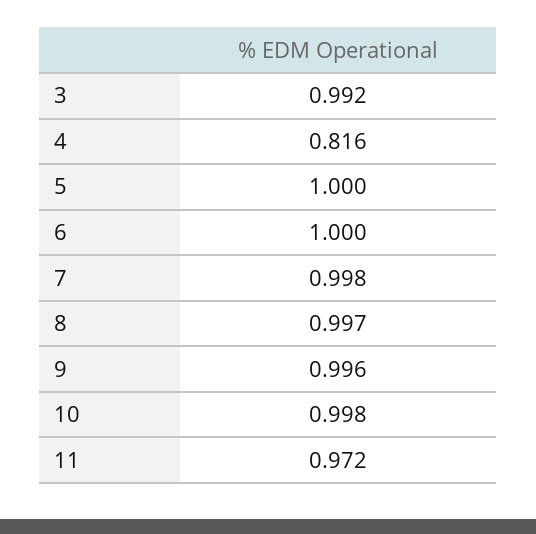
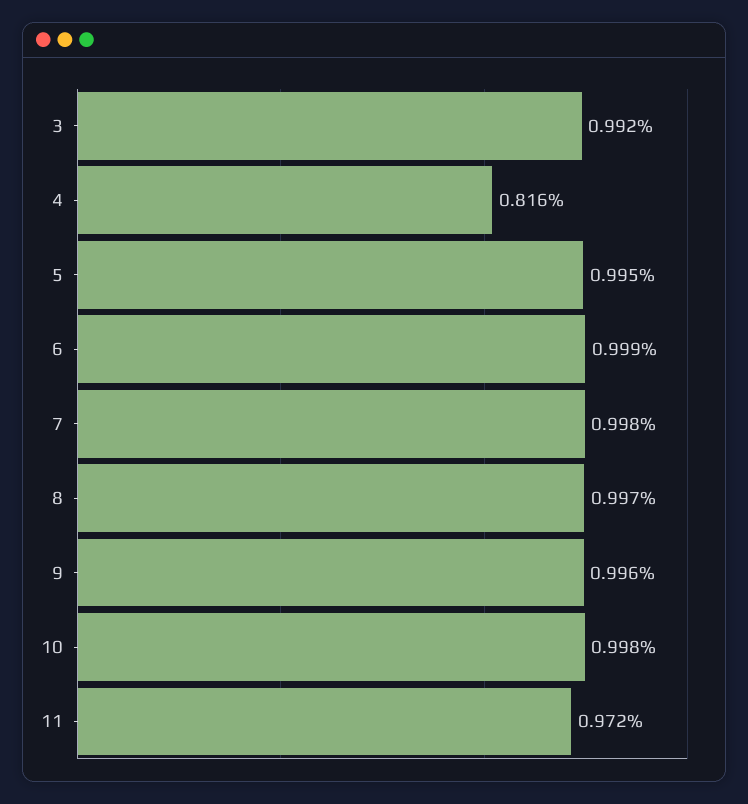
  {
    "3": 0.992,
    "4": 0.816,
-   "5": 1,
+   "5": 0.995,
-   "6": 1,
+   "6": 0.999,
    "7": 0.998,
    "8": 0.997,
    "9": 0.996,
    "10": 0.998,
    "11": 0.972
  }

